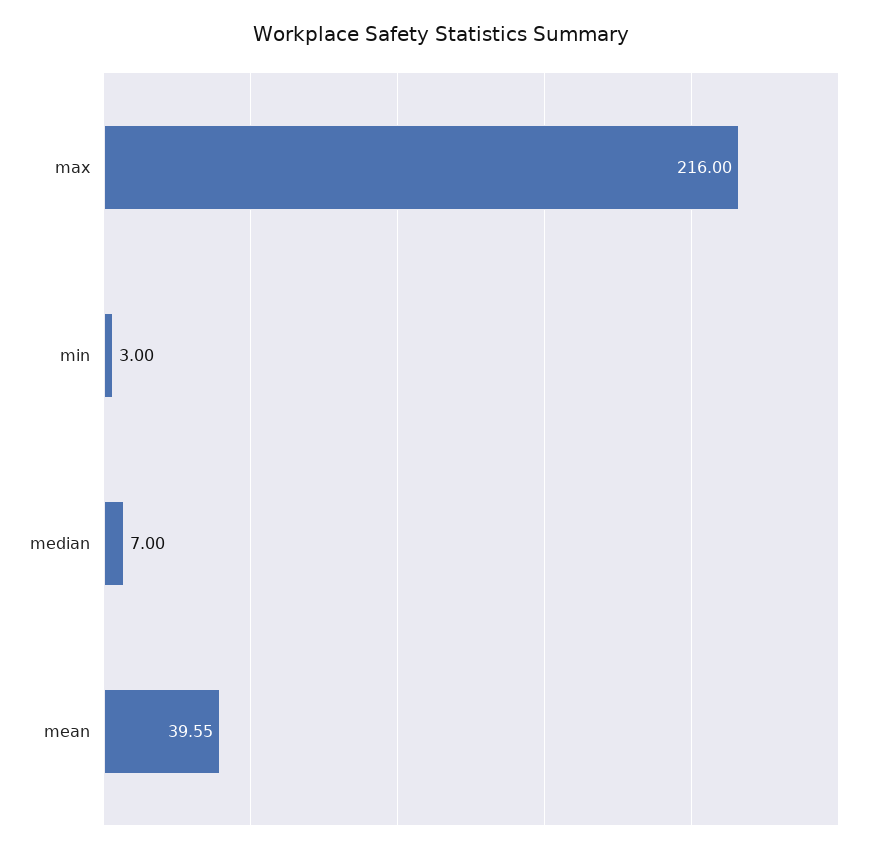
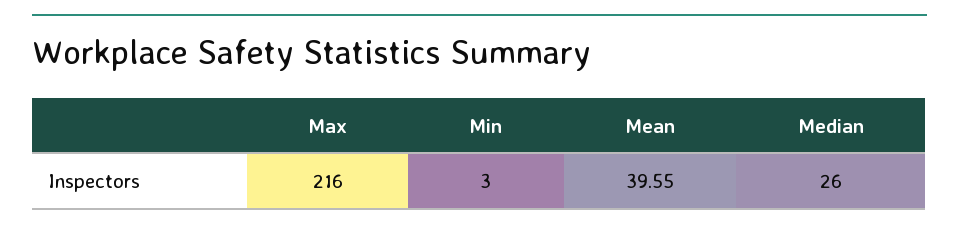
  {
    "max": 216,
    "min": 3,
-   "median": 7,
+   "median": 26,
    "mean": 39.55
  }

